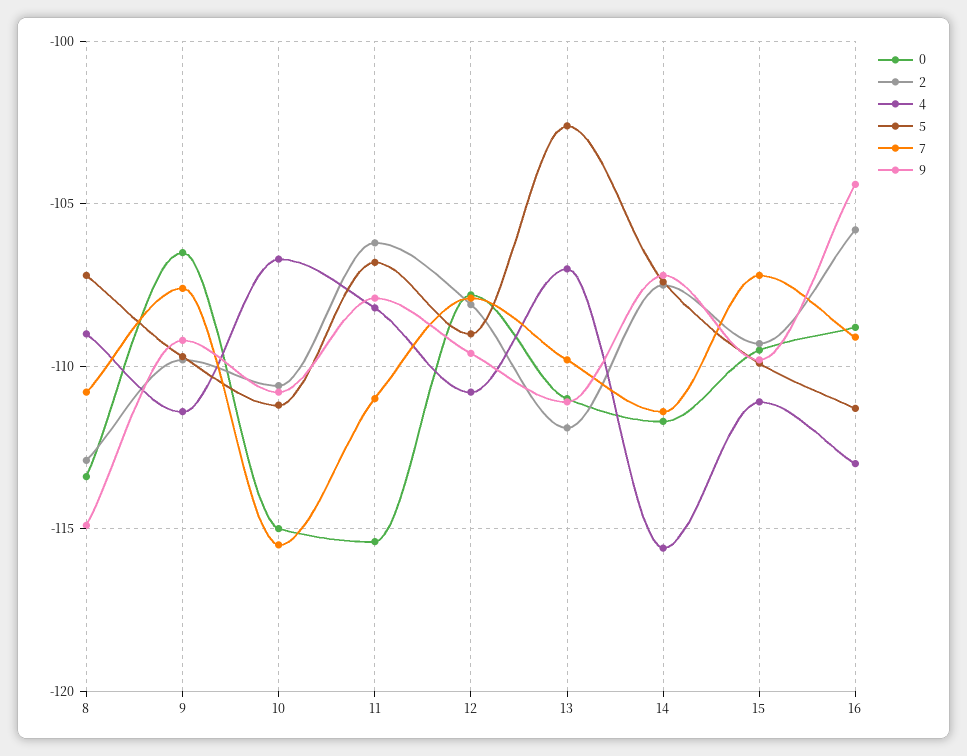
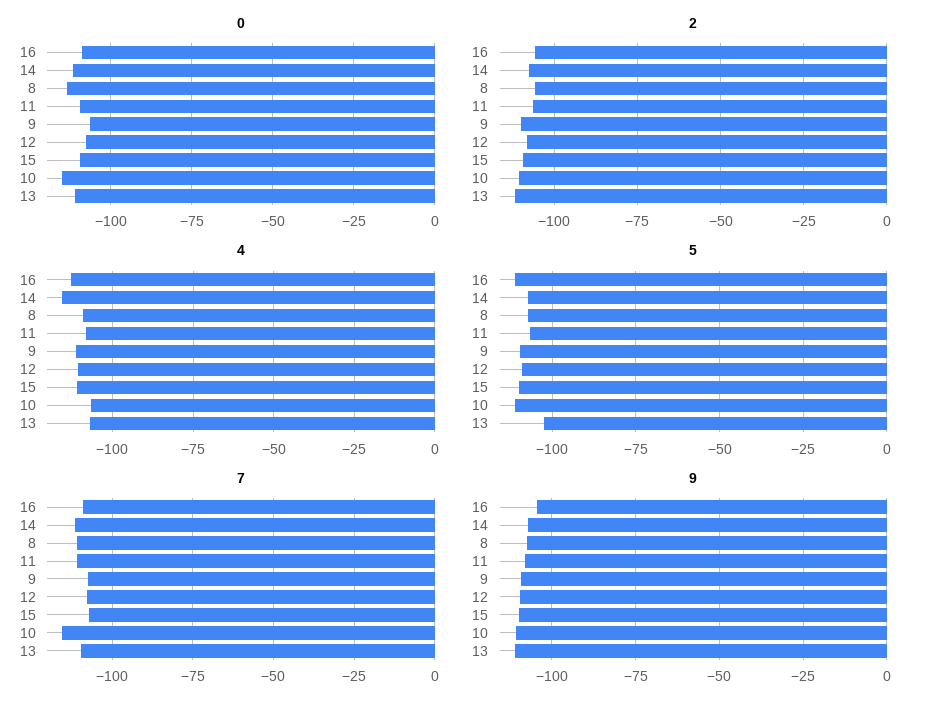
  {
    "0": {
      "8": -113.5,
      "9": -106.5,
      "10": -115,
-     "11": -115.5,
+     "11": -110,
      "12": -108,
      "13": -111,
      "14": -111.5,
      "15": -109.5,
      "16": -109
    },
    "2": {
-     "8": -113,
+     "8": -105,
      "9": -110,
      "10": -110.5,
      "11": -106,
      "12": -108,
      "13": -112,
      "14": -107.5,
      "15": -109.5,
      "16": -106
    },
    "4": {
      "8": -109,
      "9": -111.5,
      "10": -106.5,
      "11": -108,
      "12": -111,
      "13": -107,
      "14": -115.5,
      "15": -111,
      "16": -113
    },
    "5": {
      "8": -107,
      "9": -109.5,
      "10": -111,
      "11": -107,
      "12": -109,
      "13": -102.5,
      "14": -107.5,
      "15": -110,
      "16": -111.5
    },
    "7": {
      "8": -111,
      "9": -107.5,
      "10": -115.5,
      "11": -111,
      "12": -108,
      "13": -110,
      "14": -111.5,
      "15": -107,
      "16": -109
    },
    "9": {
-     "8": -115,
+     "8": -107.5,
      "9": -109,
      "10": -111,
      "11": -108,
      "12": -109.5,
      "13": -111,
      "14": -107,
      "15": -110,
      "16": -104.5
    }
  }

